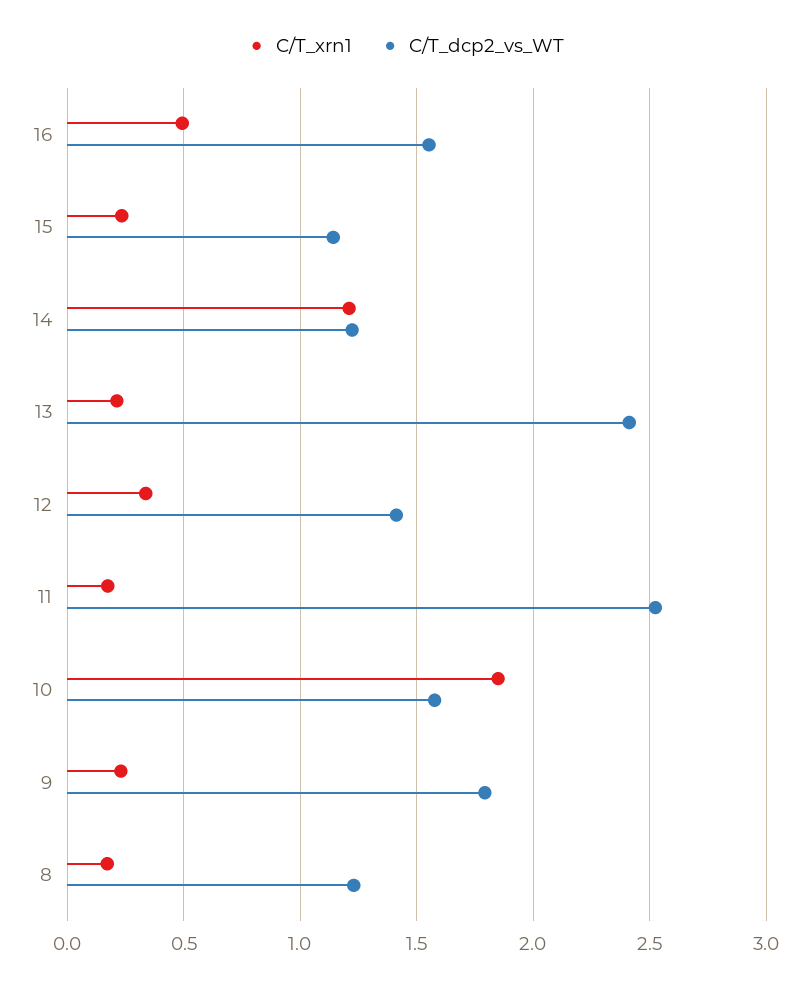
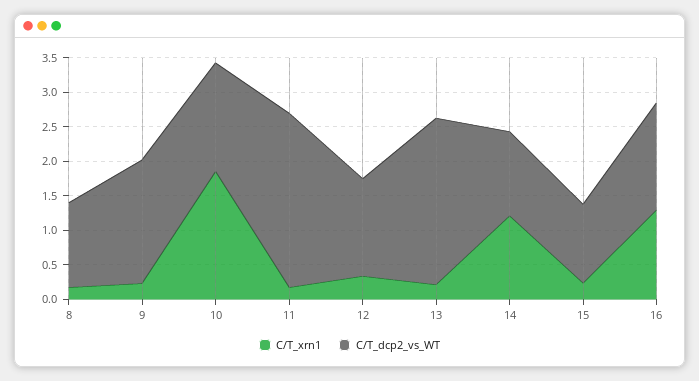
  {
    "C/T_xrn1": {
-     "16": 0.5,
+     "16": 1.25,
      "15": 0.25,
      "14": 1.2,
      "13": 0.2,
      "12": 0.35,
      "11": 0.15,
      "10": 1.85,
      "9": 0.25,
      "8": 0.15
    },
    "C/T_dcp2_vs_WT": {
      "16": 1.55,
      "15": 1.15,
      "14": 1.2,
      "13": 2.4,
      "12": 1.4,
      "11": 2.5,
      "10": 1.6,
      "9": 1.8,
      "8": 1.25
    }
  }

